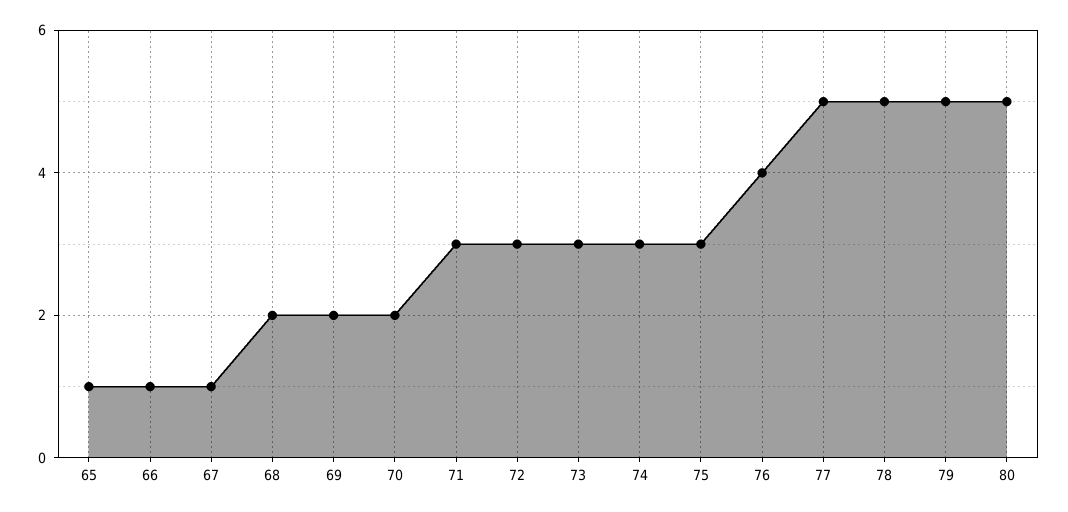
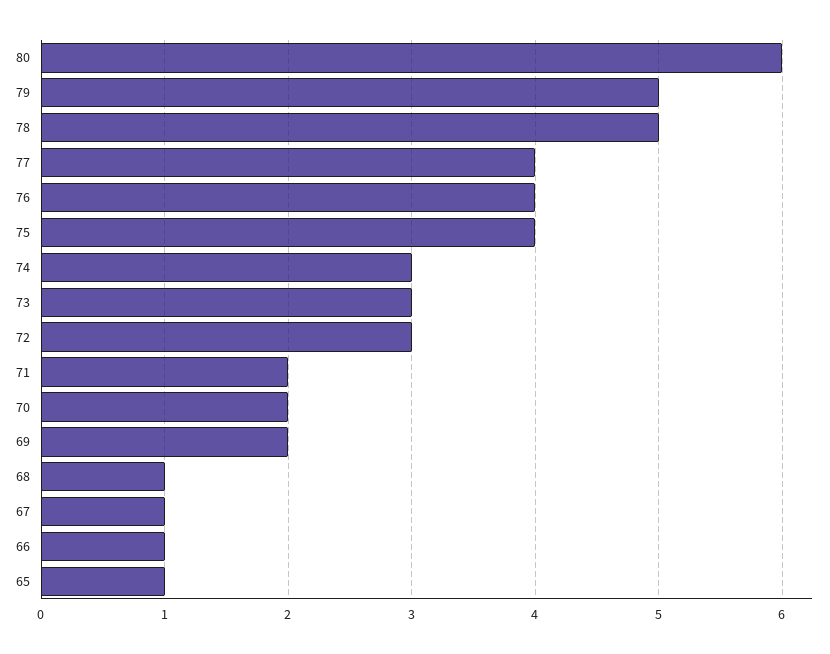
  {
    "65": 1,
    "66": 1,
    "67": 1,
-   "68": 2,
+   "68": 1,
    "69": 2,
    "70": 2,
-   "71": 3,
+   "71": 2,
    "72": 3,
    "73": 3,
    "74": 3,
-   "75": 3,
+   "75": 4,
    "76": 4,
-   "77": 5,
+   "77": 4,
    "78": 5,
    "79": 5,
-   "80": 5
+   "80": 6
  }

